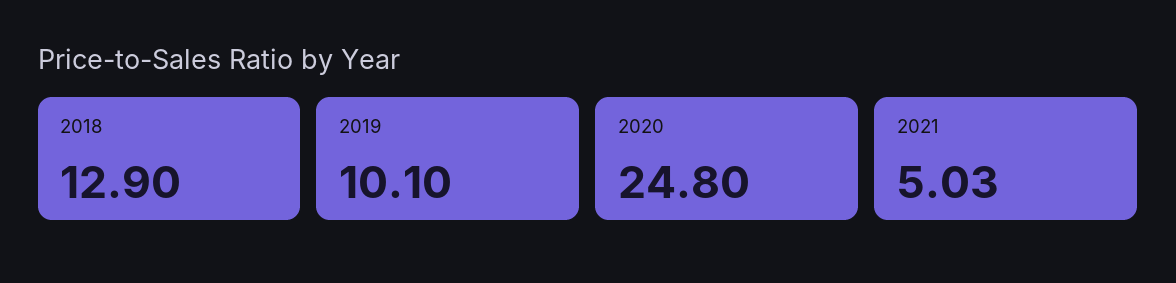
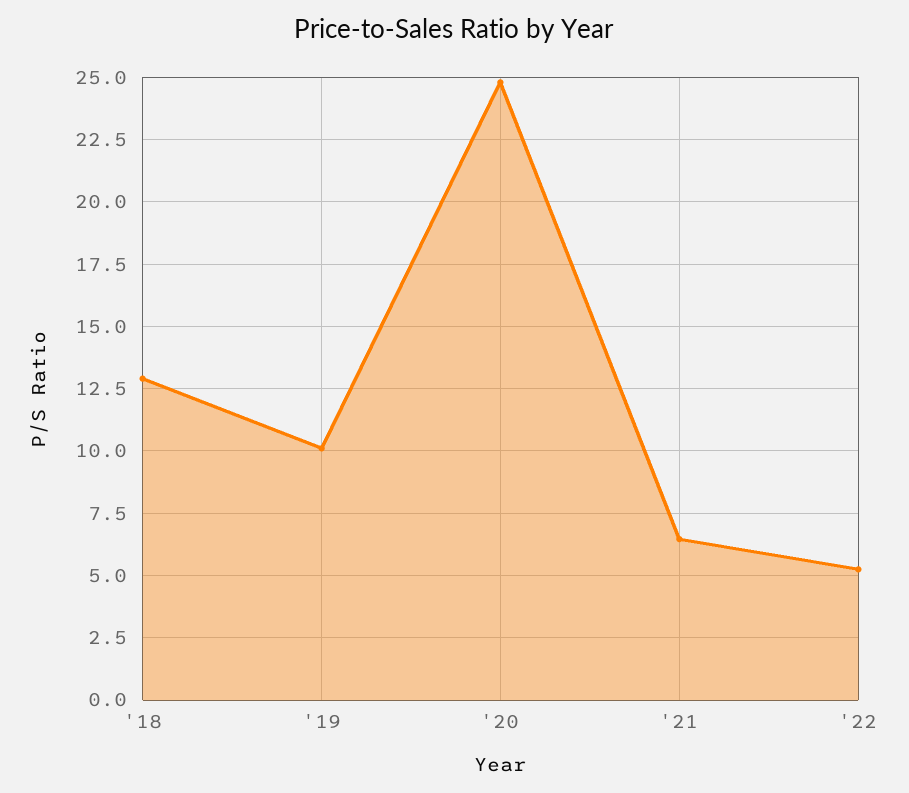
  {
    "2018": 12.9,
    "2019": 10.1,
    "2020": 24.8,
-   "2021": 5.03
+   "2021": 6.5,
+   "'22": 5.25
  }

